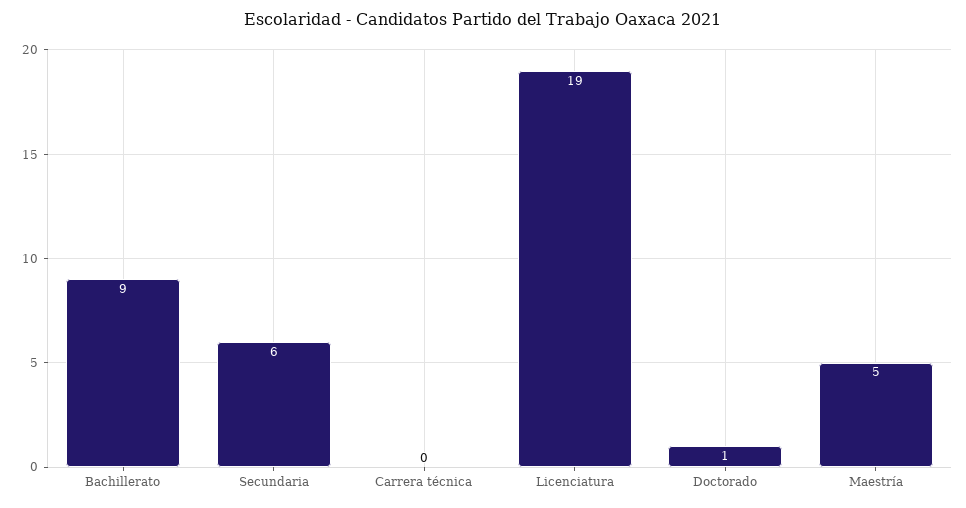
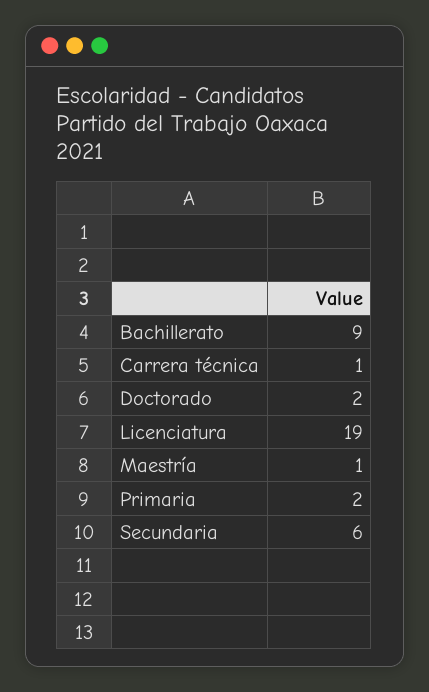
  {
    "Bachillerato": 9,
    "Secundaria": 6,
-   "Carrera técnica": 0,
+   "Carrera técnica": 1,
    "Licenciatura": 19,
-   "Doctorado": 1,
+   "Doctorado": 2,
-   "Maestría": 5
+   "Maestría": 1,
+   "Primaria": 2
  }

